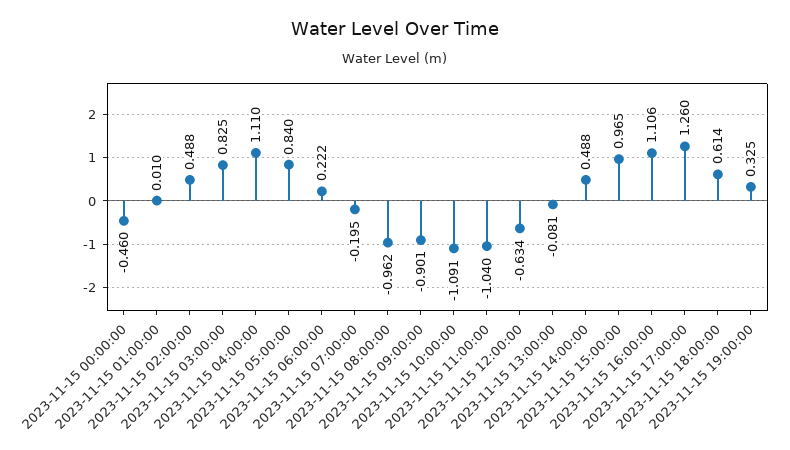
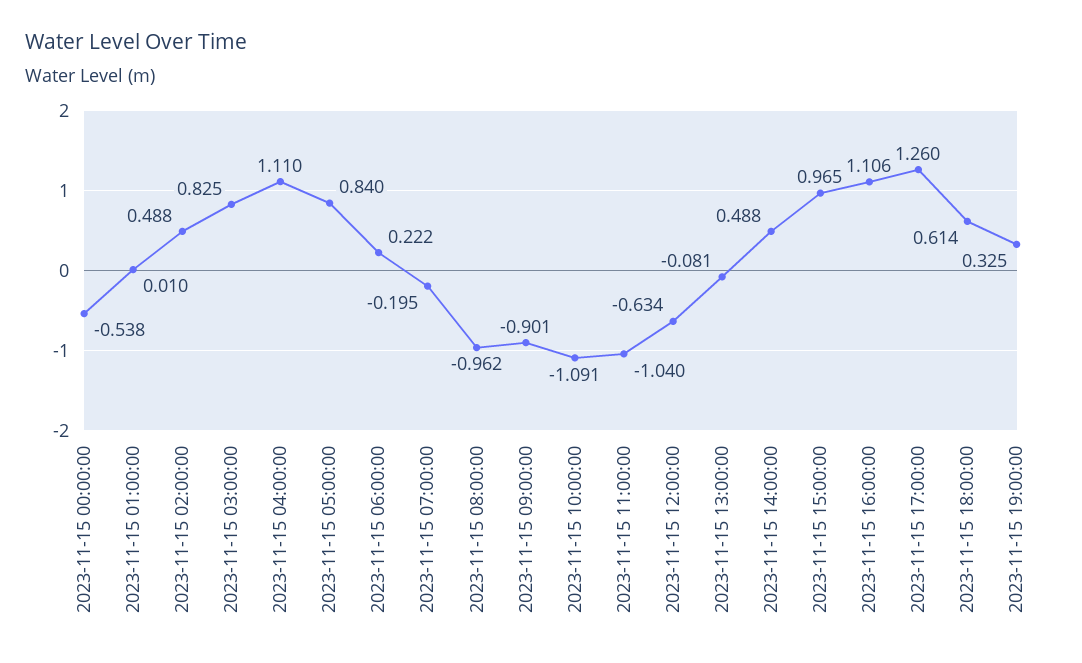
  {
-   "2023-11-15 00:00:00": -0.46,
+   "2023-11-15 00:00:00": -0.538,
    "2023-11-15 01:00:00": 0.01,
    "2023-11-15 02:00:00": 0.488,
    "2023-11-15 03:00:00": 0.825,
    "2023-11-15 04:00:00": 1.11,
    "2023-11-15 05:00:00": 0.84,
    "2023-11-15 06:00:00": 0.222,
    "2023-11-15 07:00:00": -0.195,
    "2023-11-15 08:00:00": -0.962,
    "2023-11-15 09:00:00": -0.901,
    "2023-11-15 10:00:00": -1.091,
    "2023-11-15 11:00:00": -1.04,
    "2023-11-15 12:00:00": -0.634,
    "2023-11-15 13:00:00": -0.081,
    "2023-11-15 14:00:00": 0.488,
    "2023-11-15 15:00:00": 0.965,
    "2023-11-15 16:00:00": 1.106,
    "2023-11-15 17:00:00": 1.26,
    "2023-11-15 18:00:00": 0.614,
    "2023-11-15 19:00:00": 0.325
  }

